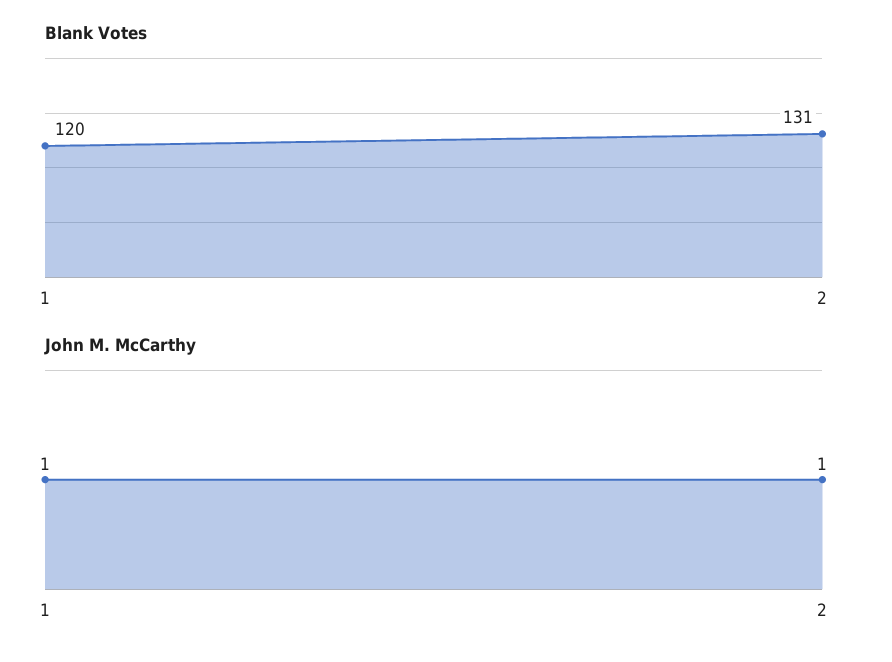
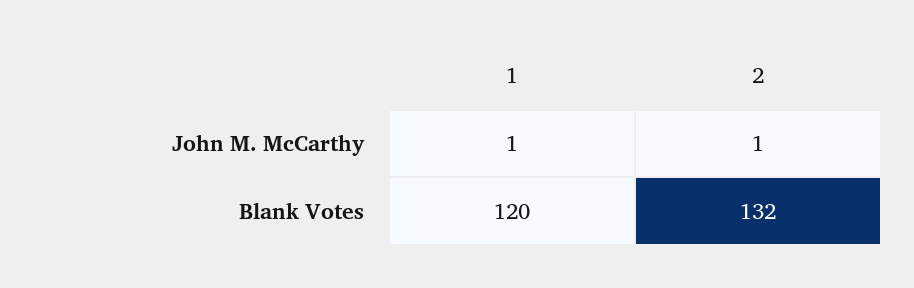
  {
    "Blank Votes": {
      "1": 120,
-     "2": 131
+     "2": 132
    },
    "John M. McCarthy": {
      "1": 1,
      "2": 1
    }
  }

